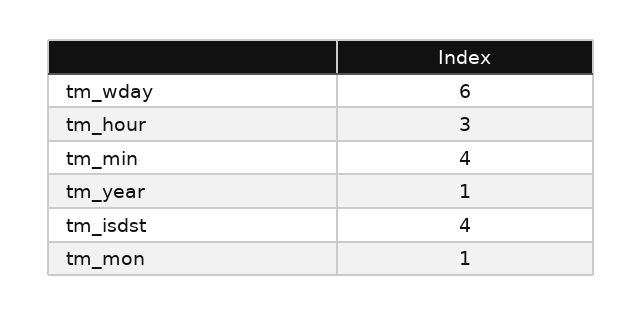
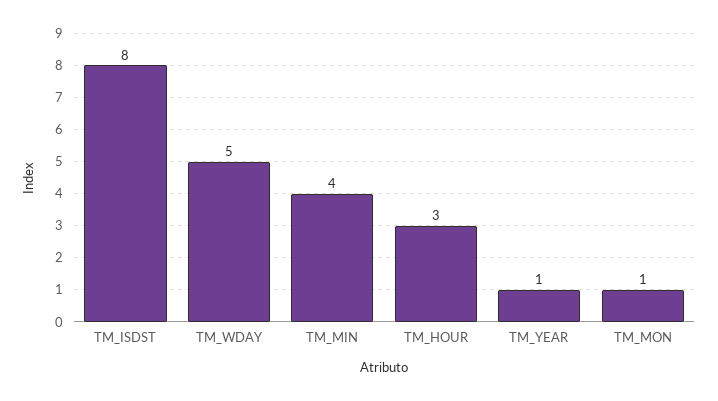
  {
-   "tm_wday": 6,
+   "tm_wday": 5,
    "tm_hour": 3,
    "tm_min": 4,
    "tm_year": 1,
-   "tm_isdst": 4,
+   "tm_isdst": 8,
    "tm_mon": 1
  }

